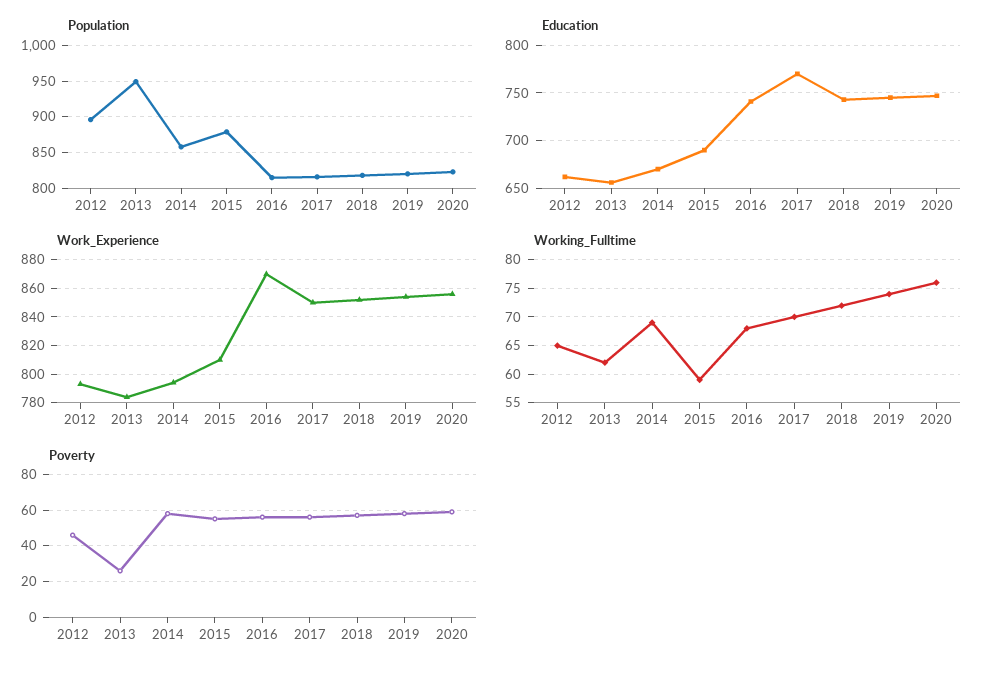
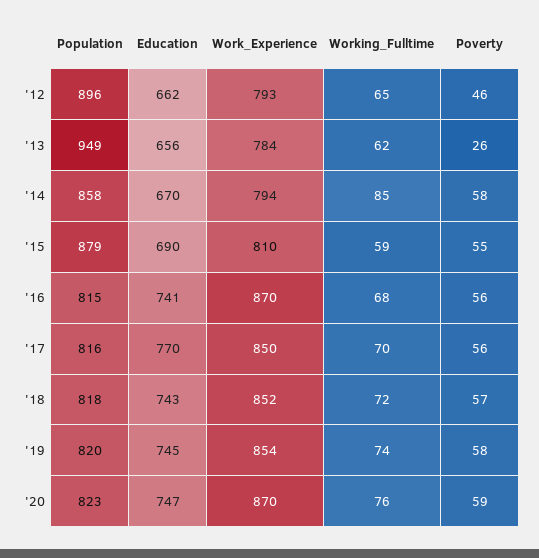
  {
    "Population": {
      "2012": 896,
      "2013": 949,
      "2014": 858,
      "2015": 879,
      "2016": 815,
      "2017": 816,
      "2018": 818,
      "2019": 820,
      "2020": 823
    },
    "Education": {
      "2012": 662,
      "2013": 656,
      "2014": 670,
      "2015": 690,
      "2016": 741,
      "2017": 770,
      "2018": 743,
      "2019": 745,
      "2020": 747
    },
    "Work_Experience": {
      "2012": 793,
      "2013": 784,
      "2014": 794,
      "2015": 810,
      "2016": 870,
      "2017": 850,
      "2018": 852,
      "2019": 854,
-     "2020": 855
+     "2020": 870
    },
    "Working_Fulltime": {
      "2012": 65,
      "2013": 62,
-     "2014": 70,
+     "2014": 85,
      "2015": 59,
      "2016": 68,
      "2017": 70,
      "2018": 72,
      "2019": 74,
      "2020": 76
    },
    "Poverty": {
      "2012": 46,
      "2013": 26,
      "2014": 58,
      "2015": 55,
      "2016": 56,
      "2017": 56,
      "2018": 57,
      "2019": 58,
      "2020": 59
    }
  }

